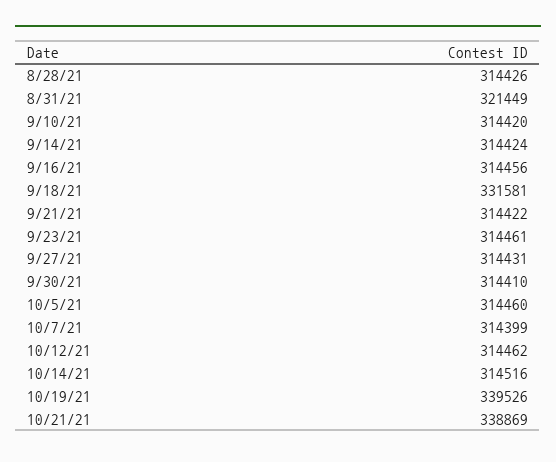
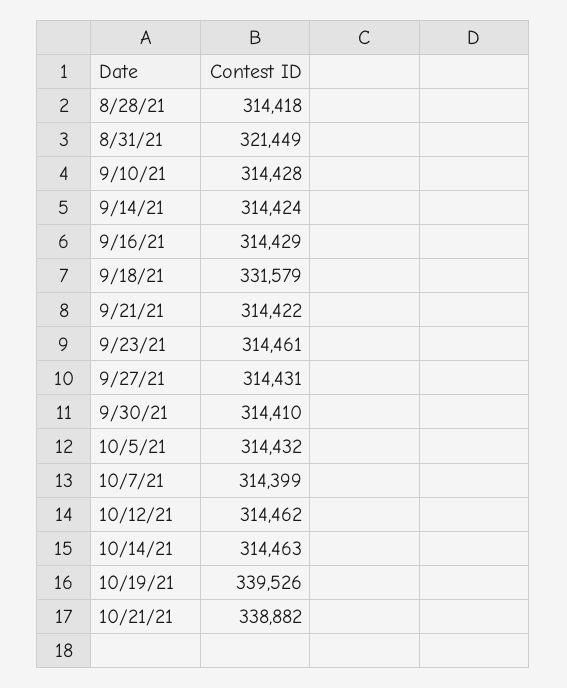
  {
-   "8/28/21": 314426,
+   "8/28/21": 314418,
    "8/31/21": 321449,
-   "9/10/21": 314420,
+   "9/10/21": 314428,
    "9/14/21": 314424,
-   "9/16/21": 314456,
+   "9/16/21": 314429,
-   "9/18/21": 331581,
+   "9/18/21": 331579,
    "9/21/21": 314422,
    "9/23/21": 314461,
    "9/27/21": 314431,
    "9/30/21": 314410,
-   "10/5/21": 314460,
+   "10/5/21": 314432,
    "10/7/21": 314399,
    "10/12/21": 314462,
-   "10/14/21": 314516,
+   "10/14/21": 314463,
    "10/19/21": 339526,
-   "10/21/21": 338869
+   "10/21/21": 338882
  }

